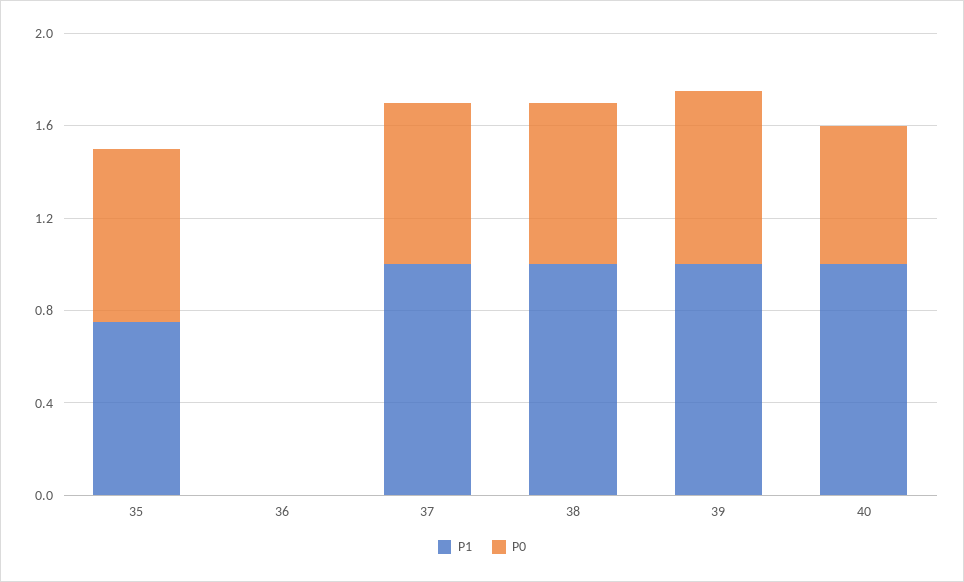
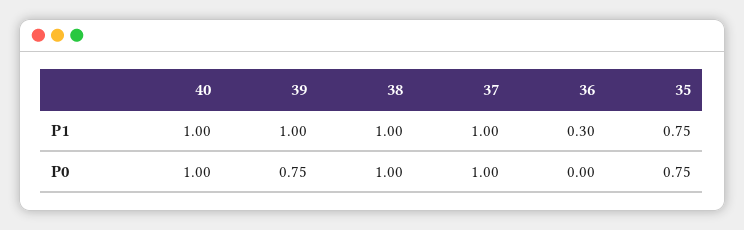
  {
    "P1": {
      "35": 0.75,
-     "36": 0,
+     "36": 0.3,
      "37": 1,
      "38": 1,
      "39": 1,
      "40": 1
    },
    "P0": {
      "35": 0.75,
      "36": 0,
-     "37": 0.7,
+     "37": 1,
-     "38": 0.7,
+     "38": 1,
      "39": 0.75,
-     "40": 0.6
+     "40": 1
    }
  }

